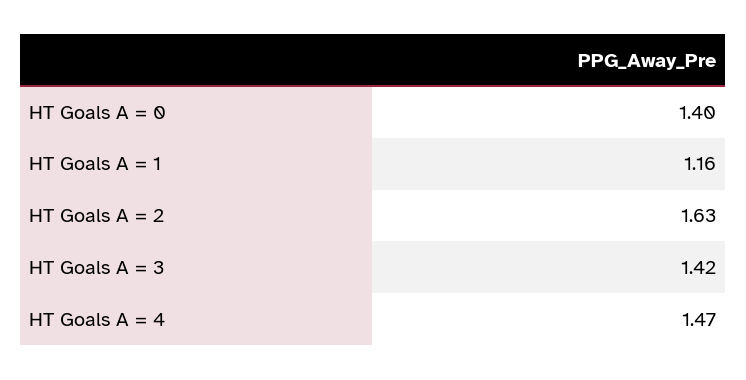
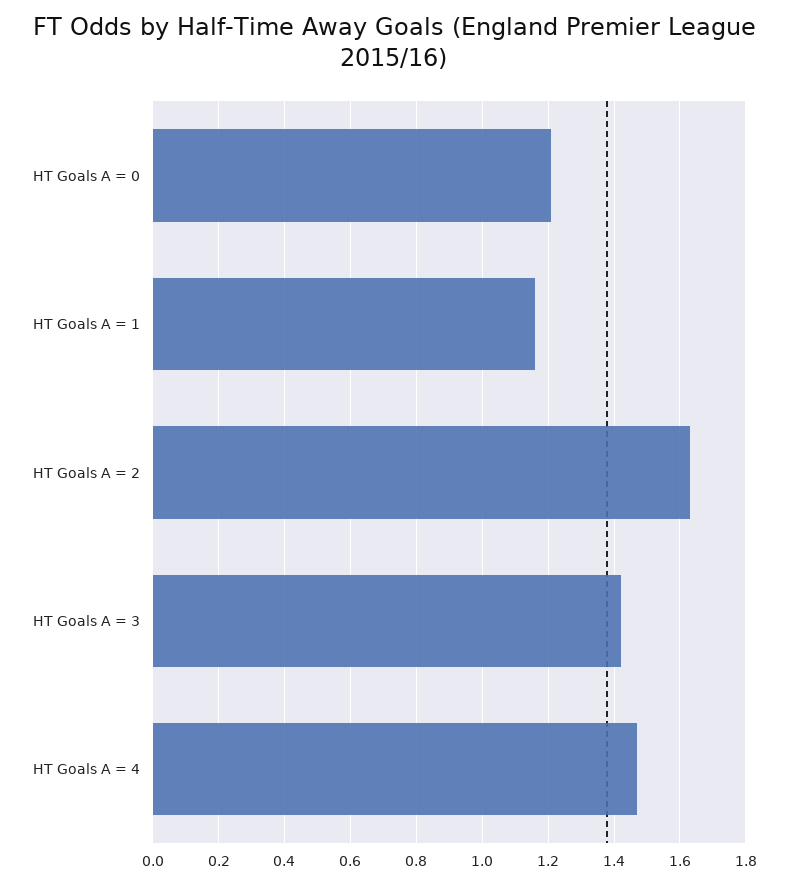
  {
-   "HT Goals A = 0": 1.4,
+   "HT Goals A = 0": 1.2,
    "HT Goals A = 1": 1.16,
    "HT Goals A = 2": 1.63,
    "HT Goals A = 3": 1.42,
    "HT Goals A = 4": 1.47
  }

